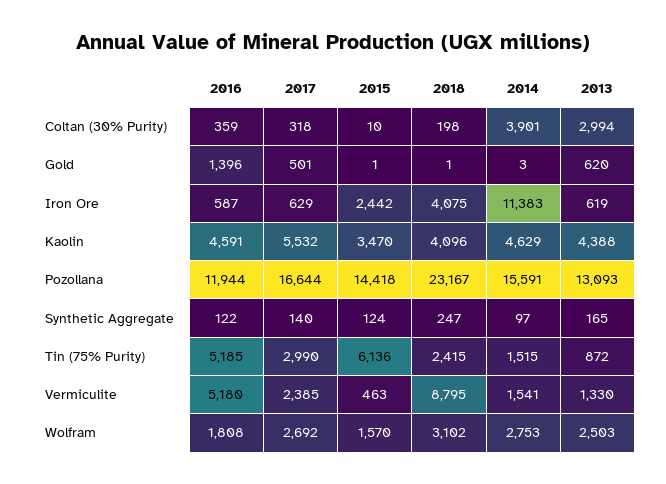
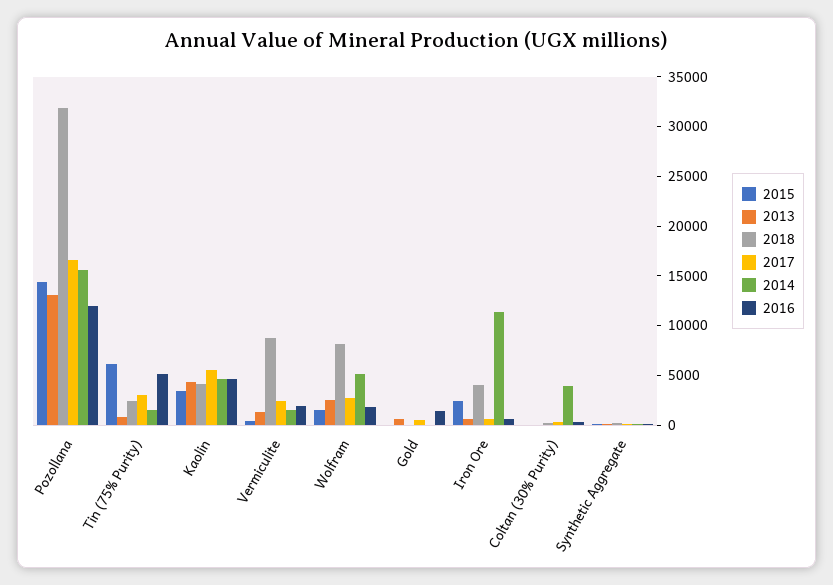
  {
    "2016": {
      "Coltan (30% Purity)": 359,
      "Gold": 1396,
      "Iron Ore": 587,
      "Kaolin": 4591,
      "Pozollana": 11944,
      "Synthetic Aggregate": 122,
      "Tin (75% Purity)": 5185,
-     "Vermiculite": 5180,
+     "Vermiculite": 2000,
      "Wolfram": 1808
    },
    "2017": {
      "Coltan (30% Purity)": 318,
      "Gold": 501,
      "Iron Ore": 629,
      "Kaolin": 5532,
      "Pozollana": 16644,
      "Synthetic Aggregate": 140,
      "Tin (75% Purity)": 2990,
      "Vermiculite": 2385,
      "Wolfram": 2692
    },
    "2015": {
      "Coltan (30% Purity)": 10,
      "Gold": 1,
      "Iron Ore": 2442,
      "Kaolin": 3470,
      "Pozollana": 14418,
      "Synthetic Aggregate": 124,
      "Tin (75% Purity)": 6136,
      "Vermiculite": 463,
      "Wolfram": 1570
    },
    "2018": {
      "Coltan (30% Purity)": 198,
      "Gold": 1,
      "Iron Ore": 4075,
      "Kaolin": 4096,
-     "Pozollana": 23167,
+     "Pozollana": 32000,
      "Synthetic Aggregate": 247,
      "Tin (75% Purity)": 2415,
      "Vermiculite": 8795,
-     "Wolfram": 3102
+     "Wolfram": 8000
    },
    "2014": {
      "Coltan (30% Purity)": 3901,
      "Gold": 3,
      "Iron Ore": 11383,
      "Kaolin": 4629,
      "Pozollana": 15591,
      "Synthetic Aggregate": 97,
      "Tin (75% Purity)": 1515,
      "Vermiculite": 1541,
-     "Wolfram": 2753
+     "Wolfram": 5000
    },
    "2013": {
-     "Coltan (30% Purity)": 2994,
+     "Coltan (30% Purity)": 0,
      "Gold": 620,
      "Iron Ore": 619,
      "Kaolin": 4388,
      "Pozollana": 13093,
      "Synthetic Aggregate": 165,
      "Tin (75% Purity)": 872,
      "Vermiculite": 1330,
      "Wolfram": 2503
    }
  }

